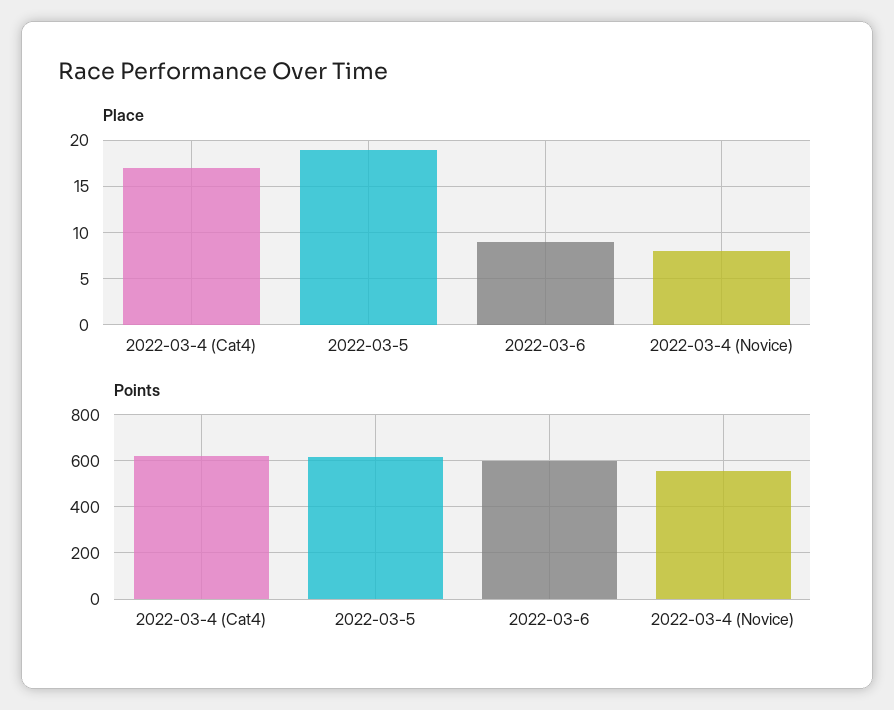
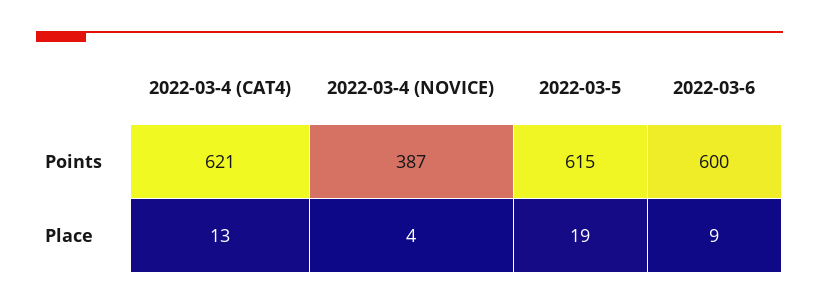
  {
    "Place": {
-     "2022-03-4 (Cat4)": 17,
+     "2022-03-4 (Cat4)": 13,
      "2022-03-5": 19,
      "2022-03-6": 9,
-     "2022-03-4 (Novice)": 8
+     "2022-03-4 (Novice)": 4
    },
    "Points": {
      "2022-03-4 (Cat4)": 621,
      "2022-03-5": 615,
      "2022-03-6": 600,
-     "2022-03-4 (Novice)": 550
+     "2022-03-4 (Novice)": 387
    }
  }

